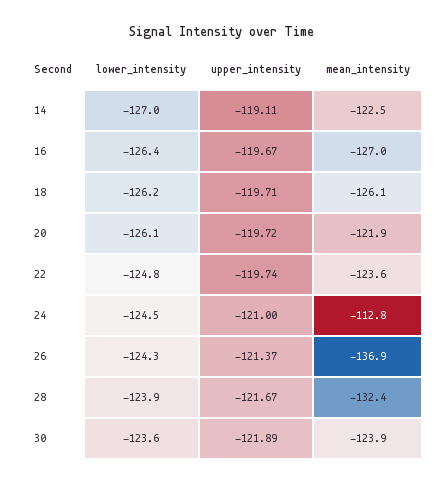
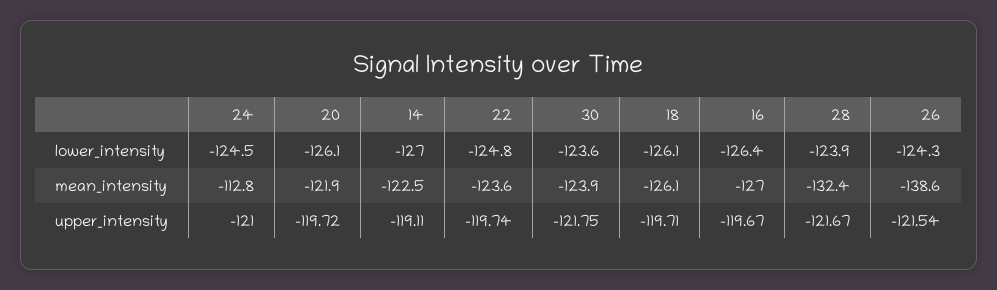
  {
    "lower_intensity": {
      "14": -127,
      "16": -126.4,
-     "18": -126.2,
+     "18": -126.1,
      "20": -126.1,
      "22": -124.8,
      "24": -124.5,
      "26": -124.3,
      "28": -123.9,
      "30": -123.6
    },
    "upper_intensity": {
      "14": -119.11,
      "16": -119.67,
      "18": -119.71,
      "20": -119.72,
      "22": -119.74,
      "24": -121,
-     "26": -121.37,
+     "26": -121.54,
      "28": -121.67,
-     "30": -121.89
+     "30": -121.75
    },
    "mean_intensity": {
      "14": -122.5,
      "16": -127,
      "18": -126.1,
      "20": -121.9,
      "22": -123.6,
      "24": -112.8,
-     "26": -136.9,
+     "26": -138.6,
      "28": -132.4,
      "30": -123.9
    }
  }

